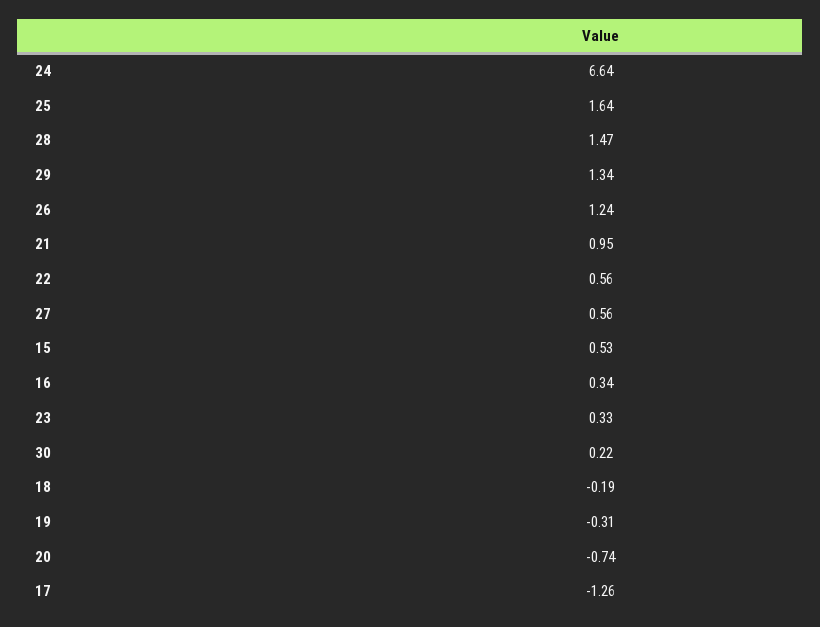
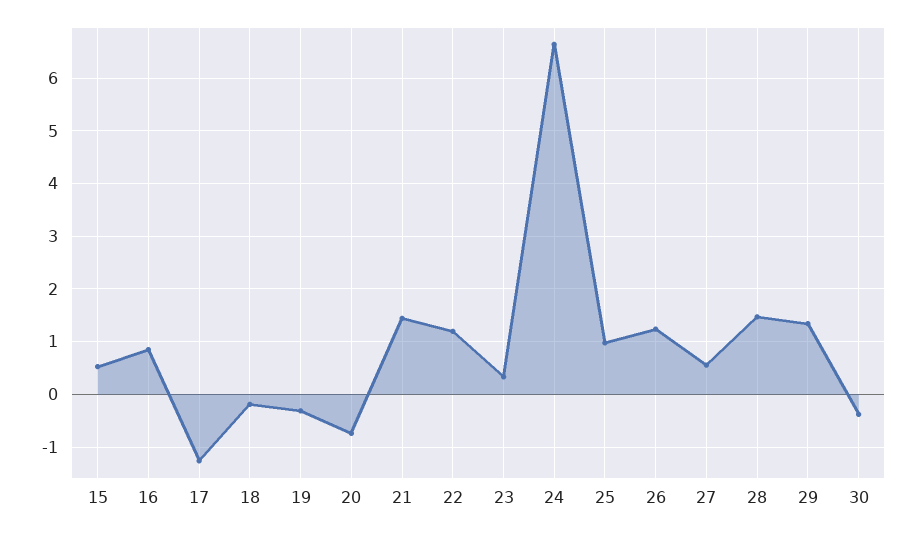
  {
    "24": 6.64,
-   "25": 1.64,
+   "25": 1,
    "28": 1.47,
    "29": 1.34,
    "26": 1.24,
-   "21": 0.95,
+   "21": 1.4,
-   "22": 0.56,
+   "22": 1.2,
    "27": 0.56,
    "15": 0.53,
-   "16": 0.34,
+   "16": 0.8,
    "23": 0.33,
-   "30": 0.22,
+   "30": -0.4,
    "18": -0.19,
    "19": -0.31,
    "20": -0.74,
    "17": -1.26
  }

